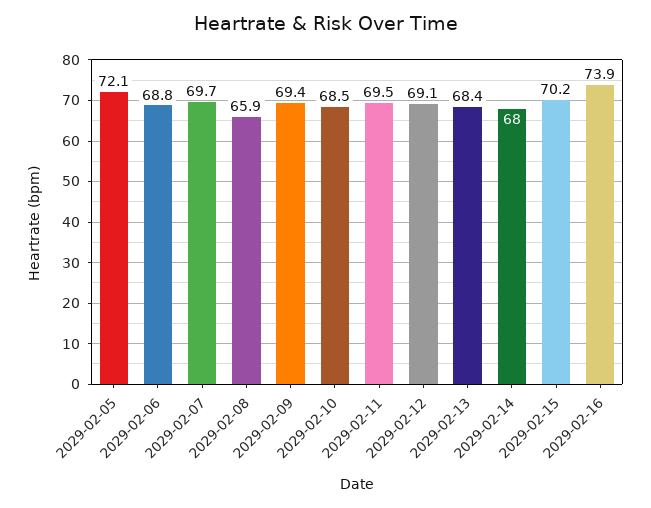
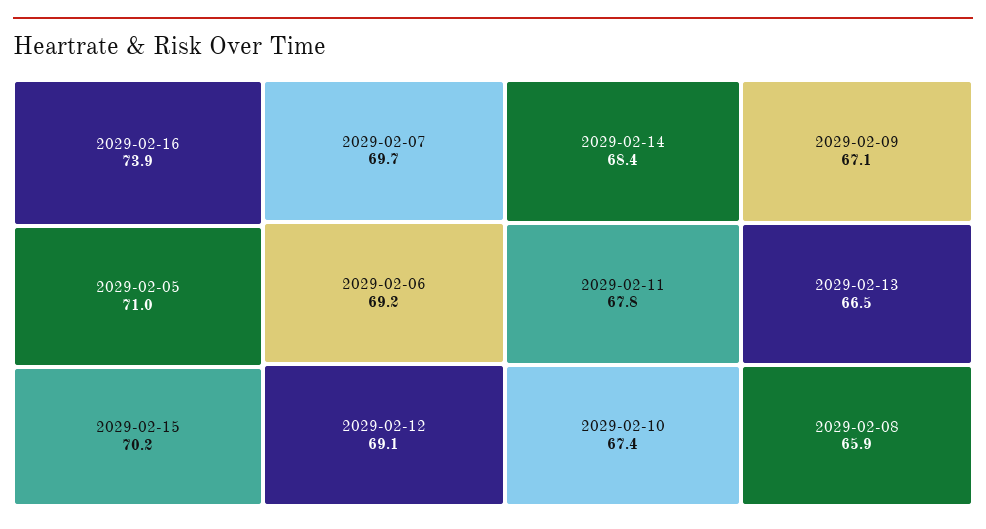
  {
-   "2029-02-05": 72.1,
+   "2029-02-05": 71,
-   "2029-02-06": 68.8,
+   "2029-02-06": 69.2,
    "2029-02-07": 69.7,
    "2029-02-08": 65.9,
-   "2029-02-09": 69.4,
+   "2029-02-09": 67.1,
-   "2029-02-10": 68.5,
+   "2029-02-10": 67.4,
-   "2029-02-11": 69.5,
+   "2029-02-11": 67.8,
    "2029-02-12": 69.1,
-   "2029-02-13": 68.4,
+   "2029-02-13": 66.5,
-   "2029-02-14": 68,
+   "2029-02-14": 68.4,
    "2029-02-15": 70.2,
    "2029-02-16": 73.9
  }

